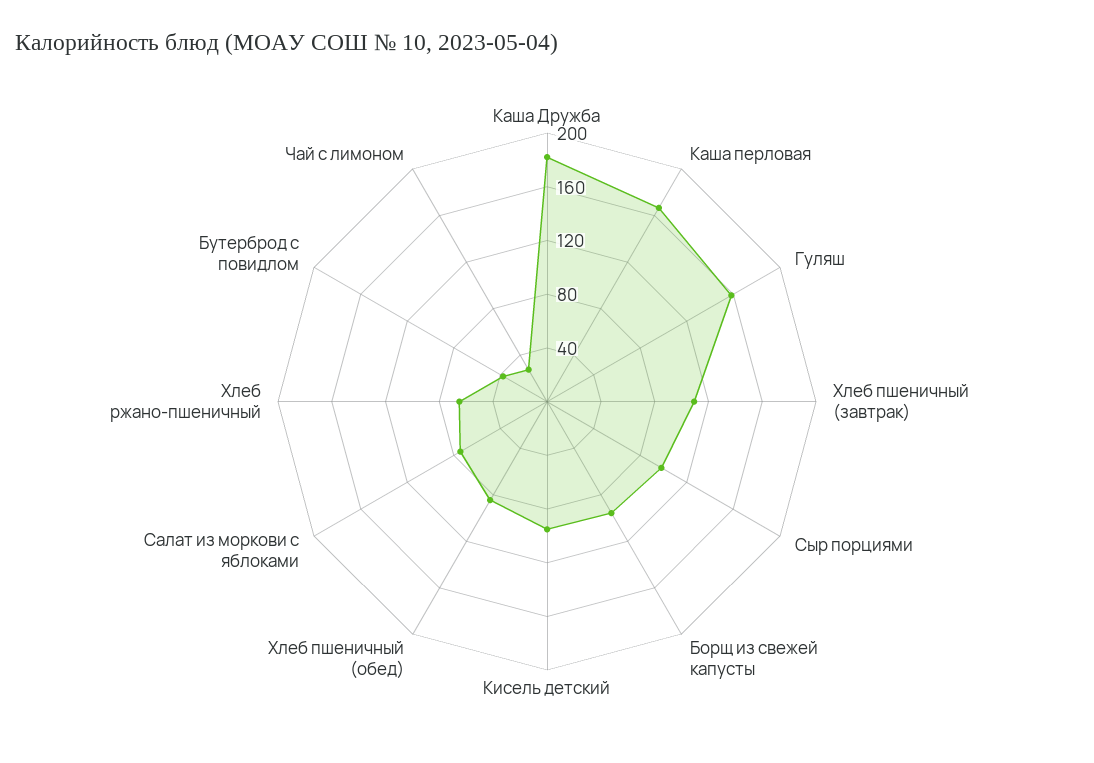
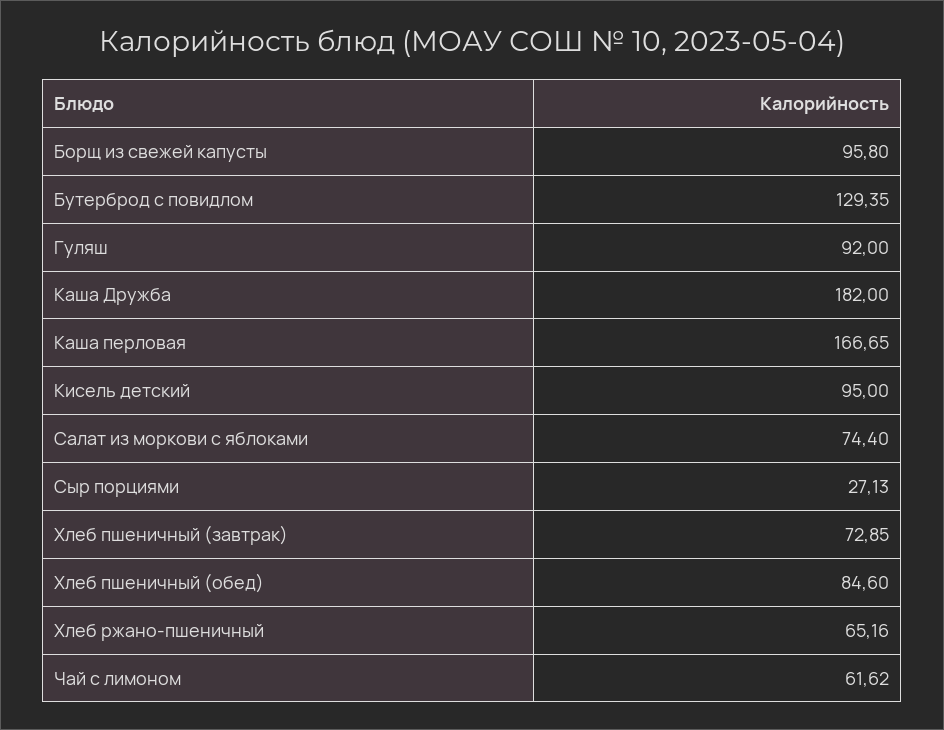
  {
    "Каша Дружба": 182,
    "Каша перловая": 166.65,
-   "Гуляш": 160,
+   "Гуляш": 92,
-   "Хлеб пшеничный (завтрак)": 110,
+   "Хлеб пшеничный (завтрак)": 72.85,
-   "Сыр порциями": 100,
+   "Сыр порциями": 27.13,
    "Борщ из свежей капусты": 95.8,
    "Кисель детский": 95,
    "Хлеб пшеничный (обед)": 84.6,
    "Салат из моркови с яблоками": 74.4,
    "Хлеб ржано-пшеничный": 65.16,
-   "Бутерброд с повидлом": 40,
+   "Бутерброд с повидлом": 129.35,
-   "Чай с лимоном": 30
+   "Чай с лимоном": 61.62
  }

